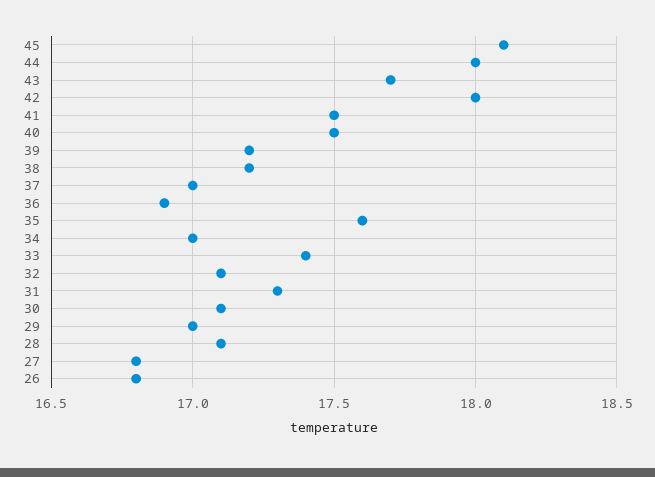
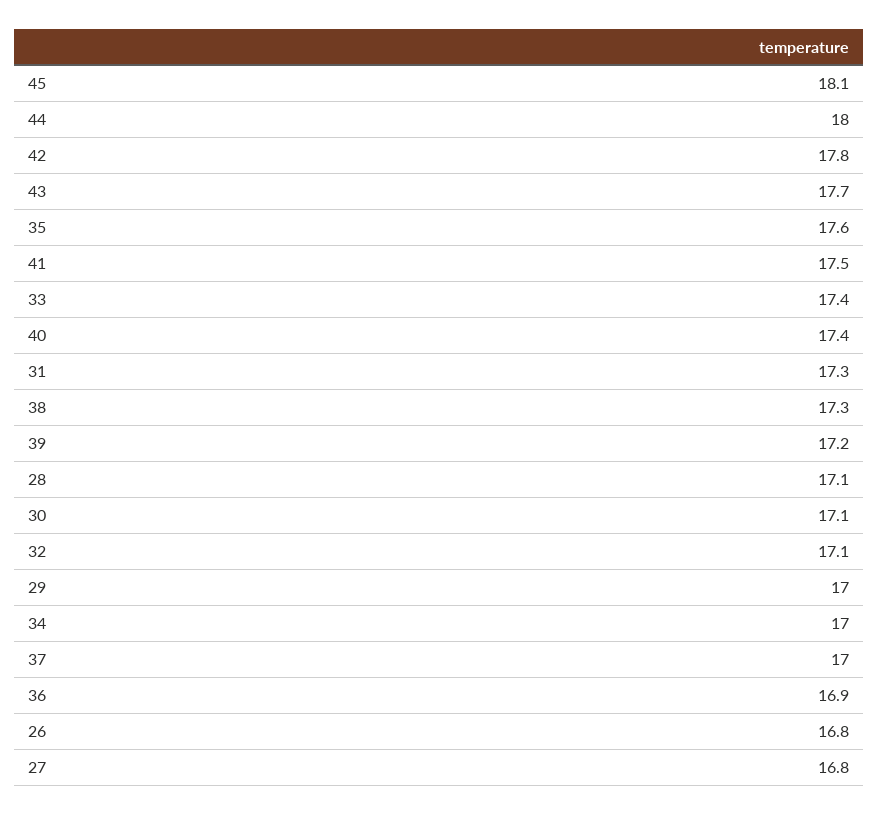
  {
    "45": 18.1,
    "44": 18,
    "43": 17.7,
-   "42": 18,
+   "42": 17.8,
    "41": 17.5,
-   "40": 17.5,
+   "40": 17.4,
    "39": 17.2,
-   "38": 17.2,
+   "38": 17.3,
    "37": 17,
    "36": 16.9,
    "35": 17.6,
    "34": 17,
    "33": 17.4,
    "32": 17.1,
    "31": 17.3,
    "30": 17.1,
    "29": 17,
    "28": 17.1,
    "27": 16.8,
    "26": 16.8
  }

